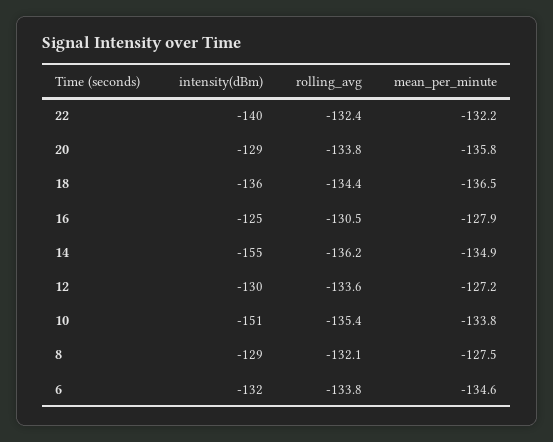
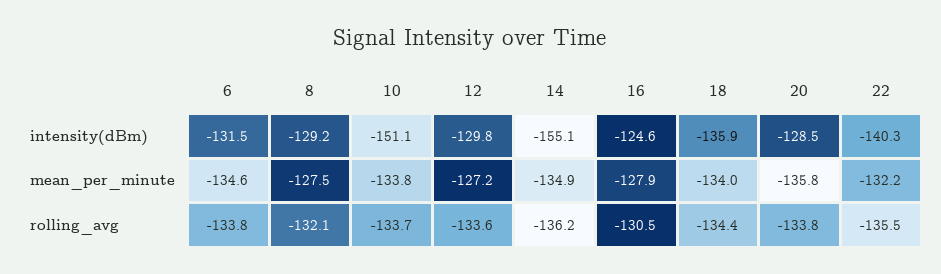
  {
    "intensity(dBm)": {
      "22": -140.3,
      "20": -128.5,
      "18": -135.9,
      "16": -124.6,
      "14": -155.1,
      "12": -129.8,
      "10": -151.1,
      "8": -129.2,
      "6": -131.5
    },
    "rolling_avg": {
-     "22": -132.4,
+     "22": -135.5,
      "20": -133.8,
      "18": -134.4,
      "16": -130.5,
      "14": -136.2,
      "12": -133.6,
-     "10": -135.4,
+     "10": -133.7,
      "8": -132.1,
      "6": -133.8
    },
    "mean_per_minute": {
      "22": -132.2,
      "20": -135.8,
-     "18": -136.5,
+     "18": -134,
      "16": -127.9,
      "14": -134.9,
      "12": -127.2,
      "10": -133.8,
      "8": -127.5,
      "6": -134.6
    }
  }

